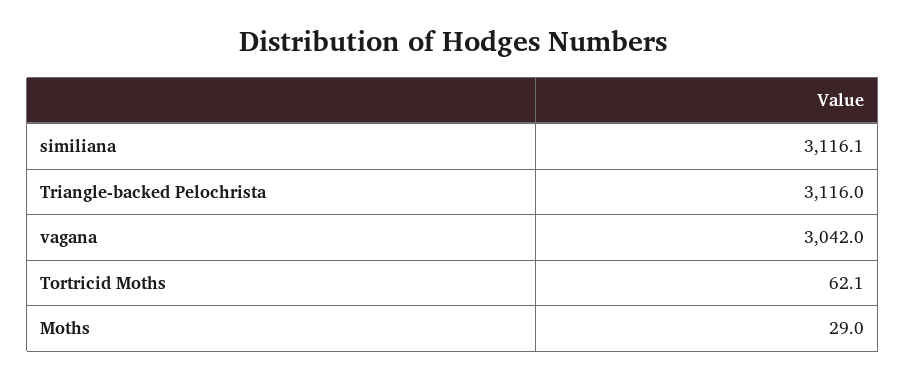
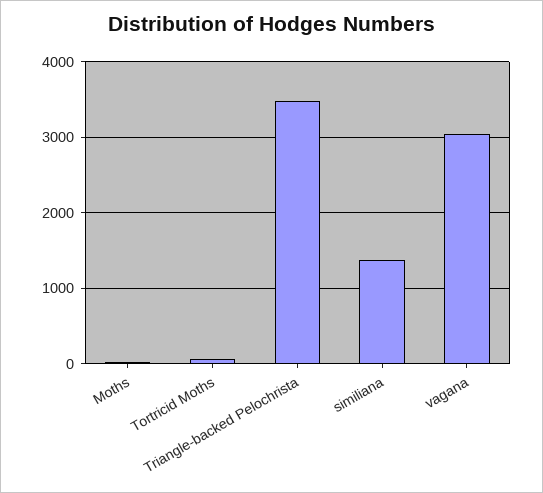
  {
-   "similiana": 3116.1,
+   "similiana": 1400,
-   "Triangle-backed Pelochrista": 3116,
+   "Triangle-backed Pelochrista": 3500,
    "vagana": 3042,
    "Tortricid Moths": 62.1,
    "Moths": 29
  }

